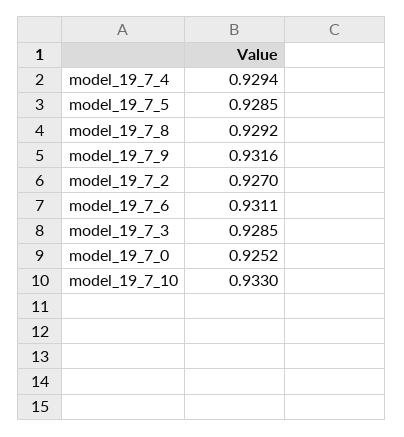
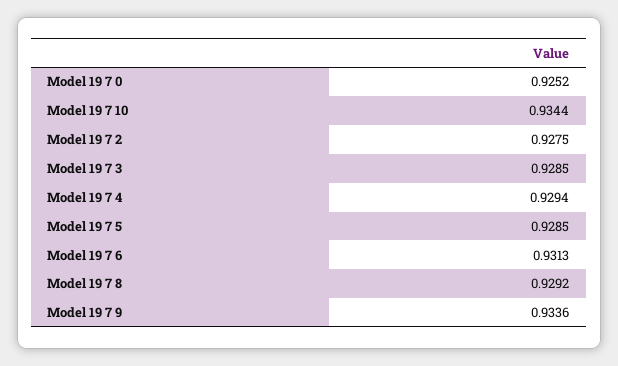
  {
    "model_19_7_4": 0.9294,
    "model_19_7_5": 0.9285,
    "model_19_7_8": 0.9292,
-   "model_19_7_9": 0.9316,
+   "model_19_7_9": 0.9336,
-   "model_19_7_2": 0.927,
+   "model_19_7_2": 0.9275,
-   "model_19_7_6": 0.9311,
+   "model_19_7_6": 0.9313,
    "model_19_7_3": 0.9285,
    "model_19_7_0": 0.9252,
-   "model_19_7_10": 0.933
+   "model_19_7_10": 0.9344
  }

